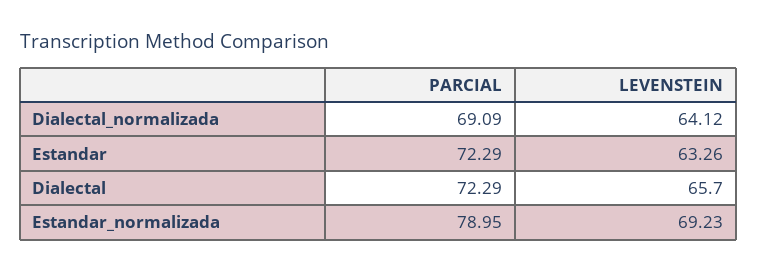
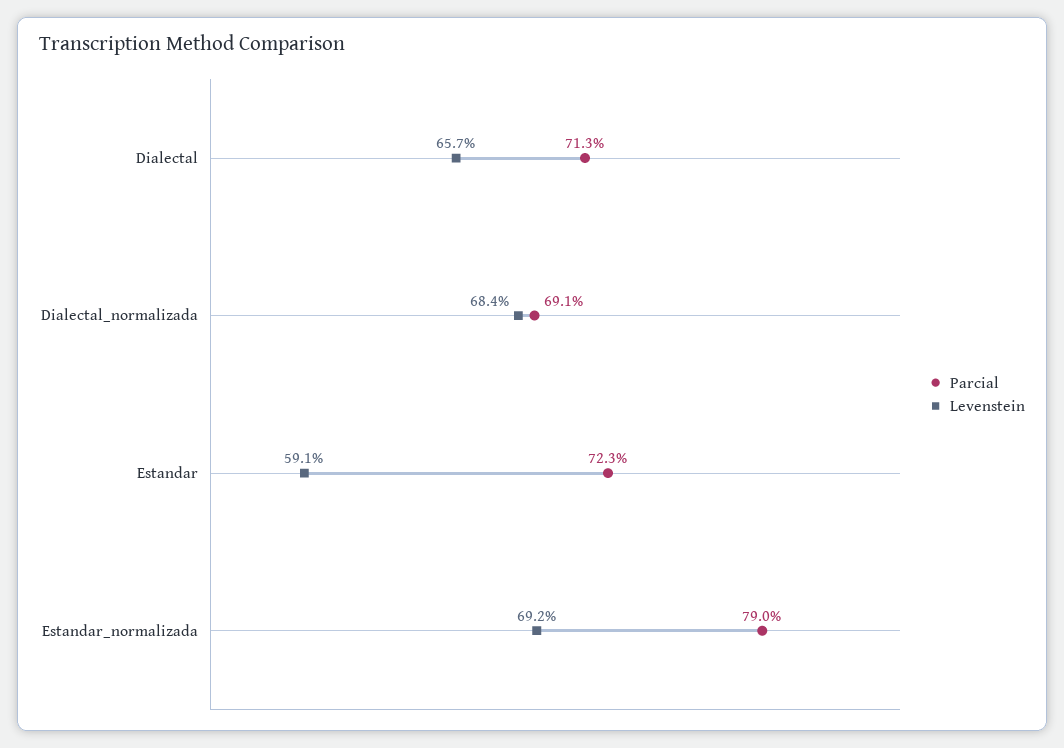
  {
    "PARCIAL": {
      "Dialectal_normalizada": 69.09,
      "Estandar": 72.29,
-     "Dialectal": 72.29,
+     "Dialectal": 71.3,
      "Estandar_normalizada": 78.95
    },
    "LEVENSTEIN": {
-     "Dialectal_normalizada": 64.12,
+     "Dialectal_normalizada": 68.4,
-     "Estandar": 63.26,
+     "Estandar": 59.1,
      "Dialectal": 65.7,
      "Estandar_normalizada": 69.23
    }
  }

